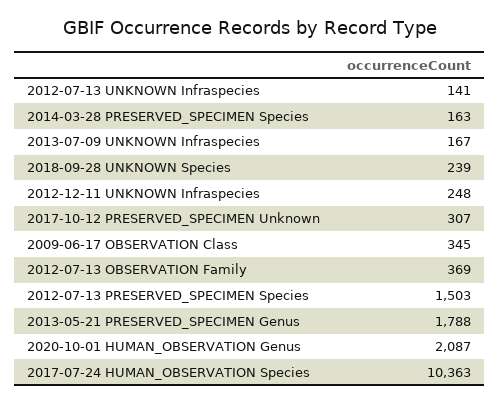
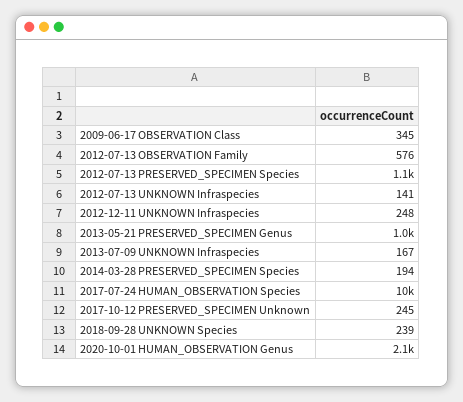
  {
    "2012-07-13 UNKNOWN Infraspecies": 141,
-   "2014-03-28 PRESERVED_SPECIMEN Species": 163,
+   "2014-03-28 PRESERVED_SPECIMEN Species": 194,
    "2013-07-09 UNKNOWN Infraspecies": 167,
    "2018-09-28 UNKNOWN Species": 239,
    "2012-12-11 UNKNOWN Infraspecies": 248,
-   "2017-10-12 PRESERVED_SPECIMEN Unknown": 307,
+   "2017-10-12 PRESERVED_SPECIMEN Unknown": 245,
    "2009-06-17 OBSERVATION Class": 345,
-   "2012-07-13 OBSERVATION Family": 369,
+   "2012-07-13 OBSERVATION Family": 576,
-   "2012-07-13 PRESERVED_SPECIMEN Species": 1503,
+   "2012-07-13 PRESERVED_SPECIMEN Species": 1100,
-   "2013-05-21 PRESERVED_SPECIMEN Genus": 1788,
+   "2013-05-21 PRESERVED_SPECIMEN Genus": 1000,
    "2020-10-01 HUMAN_OBSERVATION Genus": 2087,
    "2017-07-24 HUMAN_OBSERVATION Species": 10363
  }

